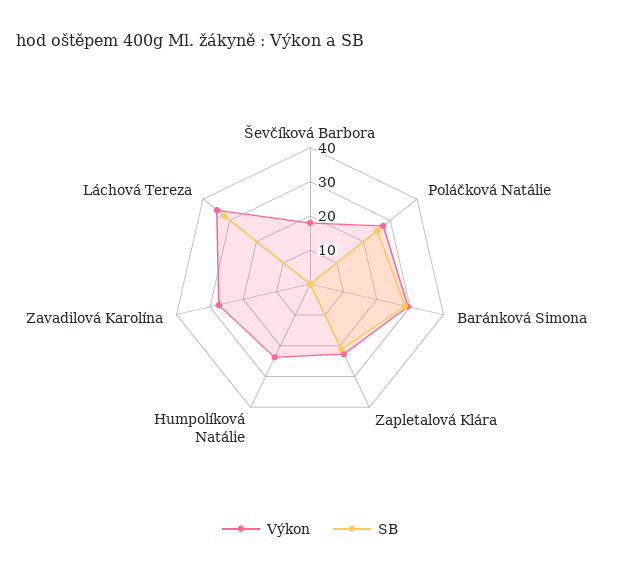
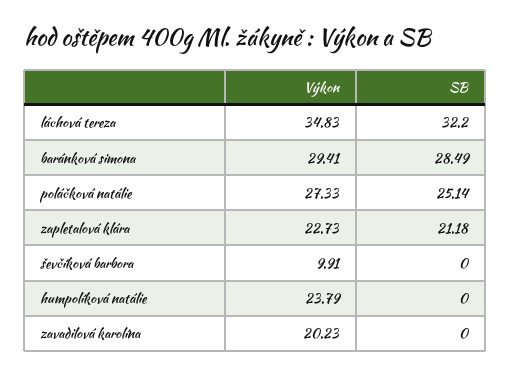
  {
    "Výkon": {
-     "Ševčíková Barbora": 17.5,
+     "Ševčíková Barbora": 9.91,
      "Poláčková Natálie": 27.33,
      "Baránková Simona": 29.41,
      "Zapletalová Klára": 22.73,
      "Humpolíková Natálie": 23.79,
-     "Zavadilová Karolína": 27.5,
+     "Zavadilová Karolína": 20.23,
      "Láchová Tereza": 34.83
    },
    "SB": {
      "Ševčíková Barbora": 0,
      "Poláčková Natálie": 25.14,
      "Baránková Simona": 28.49,
      "Zapletalová Klára": 21.18,
      "Humpolíková Natálie": 0,
      "Zavadilová Karolína": 0,
      "Láchová Tereza": 32.2
    }
  }

